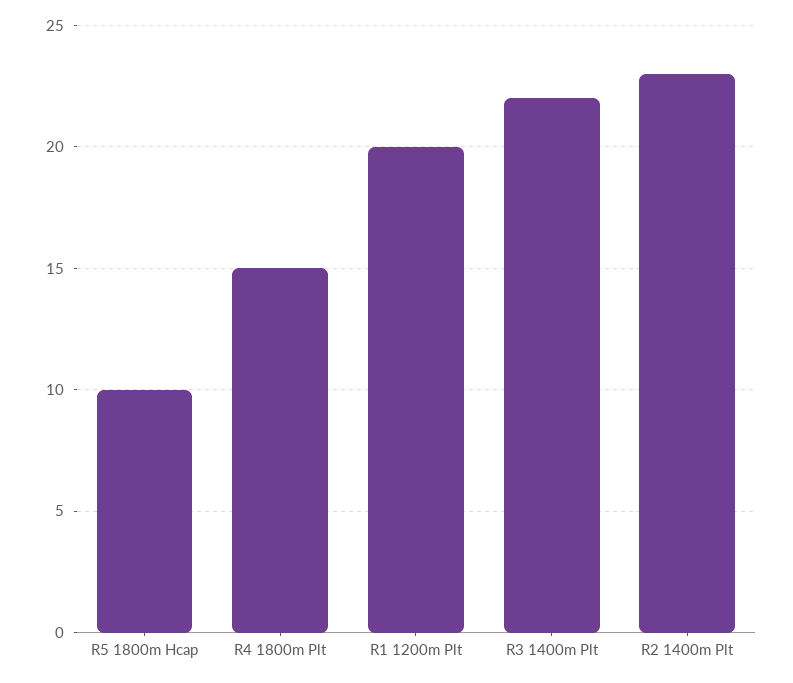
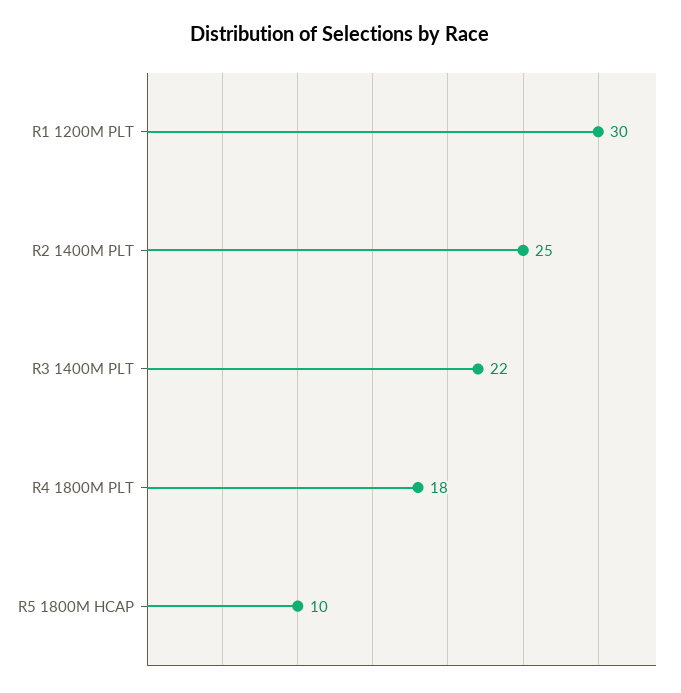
  {
    "R5 1800m Hcap": 10,
-   "R4 1800m Plt": 15,
+   "R4 1800m Plt": 18,
-   "R1 1200m Plt": 20,
+   "R1 1200m Plt": 30,
    "R3 1400m Plt": 22,
-   "R2 1400m Plt": 23
+   "R2 1400m Plt": 25
  }

